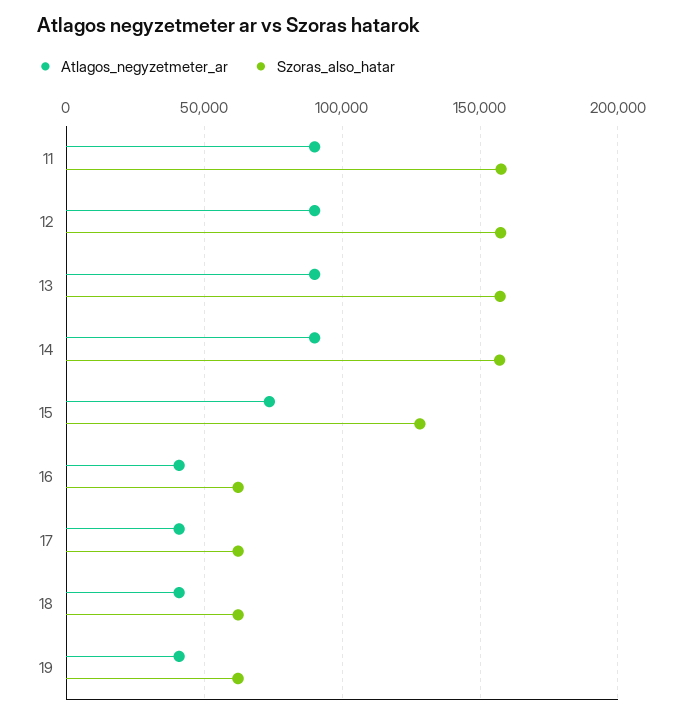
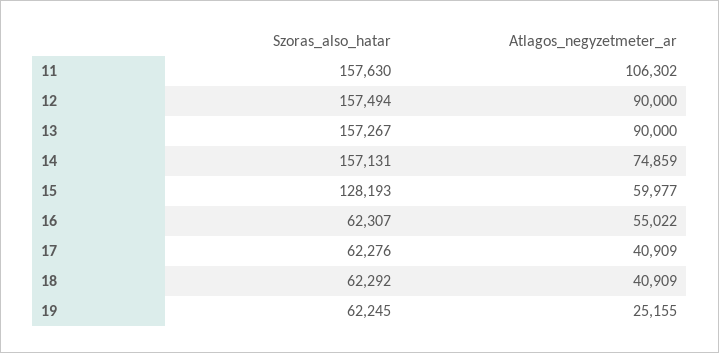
  {
    "Atlagos_negyzetmeter_ar": {
-     "11": 90000,
+     "11": 106302,
      "12": 90000,
      "13": 90000,
-     "14": 90000,
+     "14": 74859,
-     "15": 75000,
+     "15": 59977,
-     "16": 40000,
+     "16": 55022,
      "17": 40909,
      "18": 40909,
-     "19": 40000
+     "19": 25155
    },
    "Szoras_also_hatar": {
      "11": 157630,
      "12": 157494,
      "13": 157267,
      "14": 157131,
      "15": 128193,
      "16": 62307,
      "17": 62276,
      "18": 62292,
      "19": 62245
    }
  }

